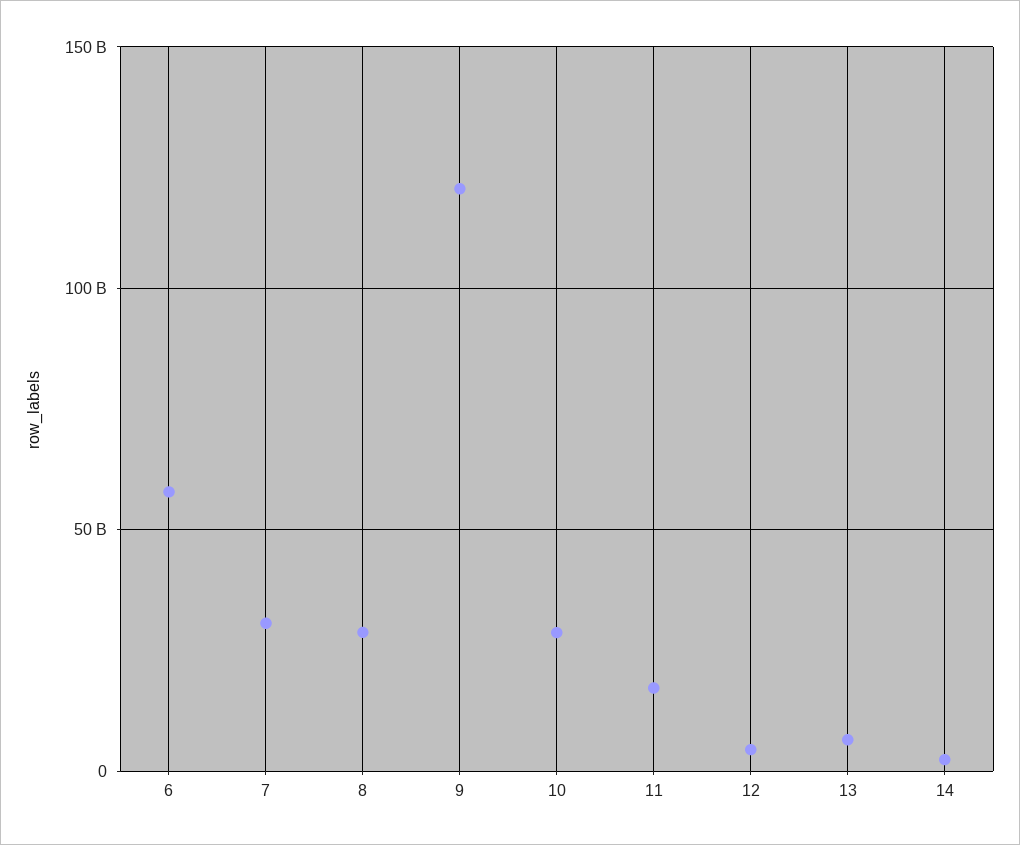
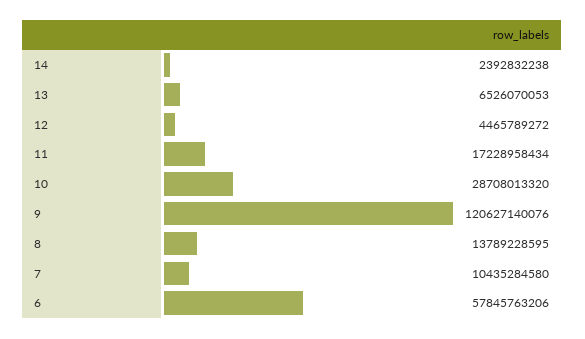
  {
    "6": 57845763206,
-   "7": 30000000000,
+   "7": 10435284580,
-   "8": 30000000000,
+   "8": 13789228595,
    "9": 120627140076,
    "10": 28708013320,
    "11": 17228958434,
    "12": 4465789272,
    "13": 6526070053,
    "14": 2392832238
  }

